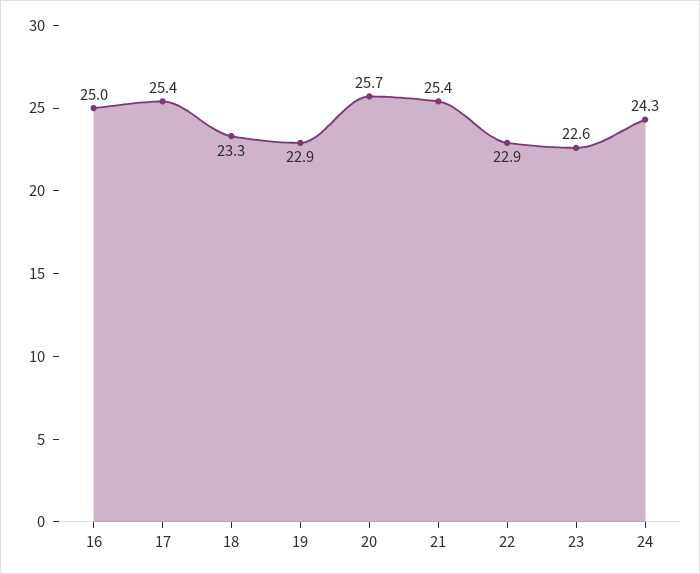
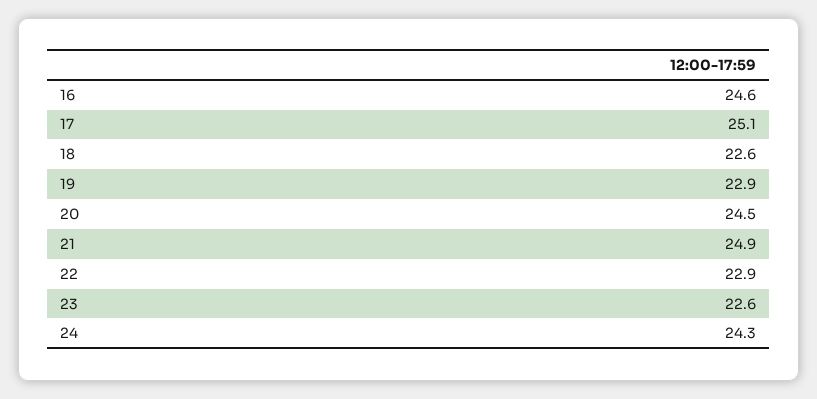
  {
-   "16": 25,
+   "16": 24.6,
-   "17": 25.4,
+   "17": 25.1,
-   "18": 23.3,
+   "18": 22.6,
    "19": 22.9,
-   "20": 25.7,
+   "20": 24.5,
-   "21": 25.4,
+   "21": 24.9,
    "22": 22.9,
    "23": 22.6,
    "24": 24.3
  }

